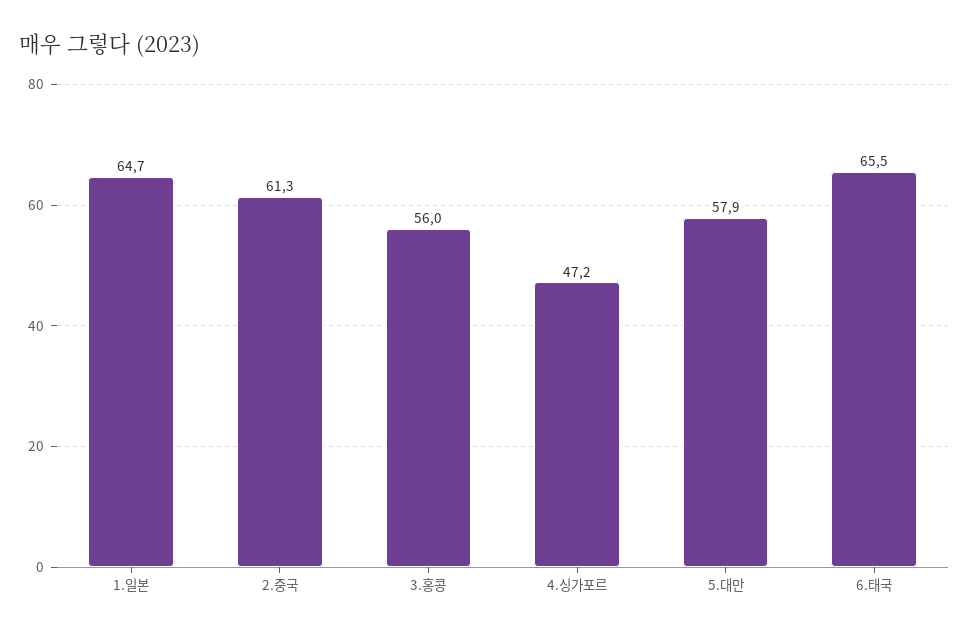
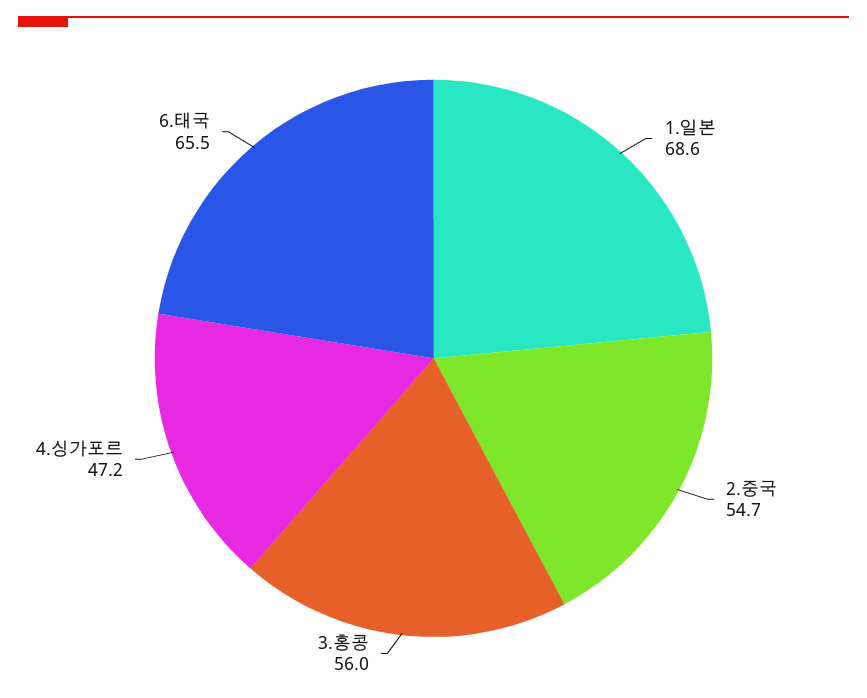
  {
-   "1.일본": 64.7,
+   "1.일본": 68.6,
-   "2.중국": 61.3,
+   "2.중국": 54.7,
    "3.홍콩": 56,
    "4.싱가포르": 47.2,
-   "5.대만": 57.9,
    "6.태국": 65.5
  }

